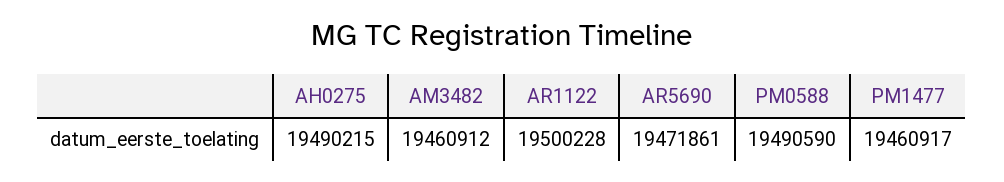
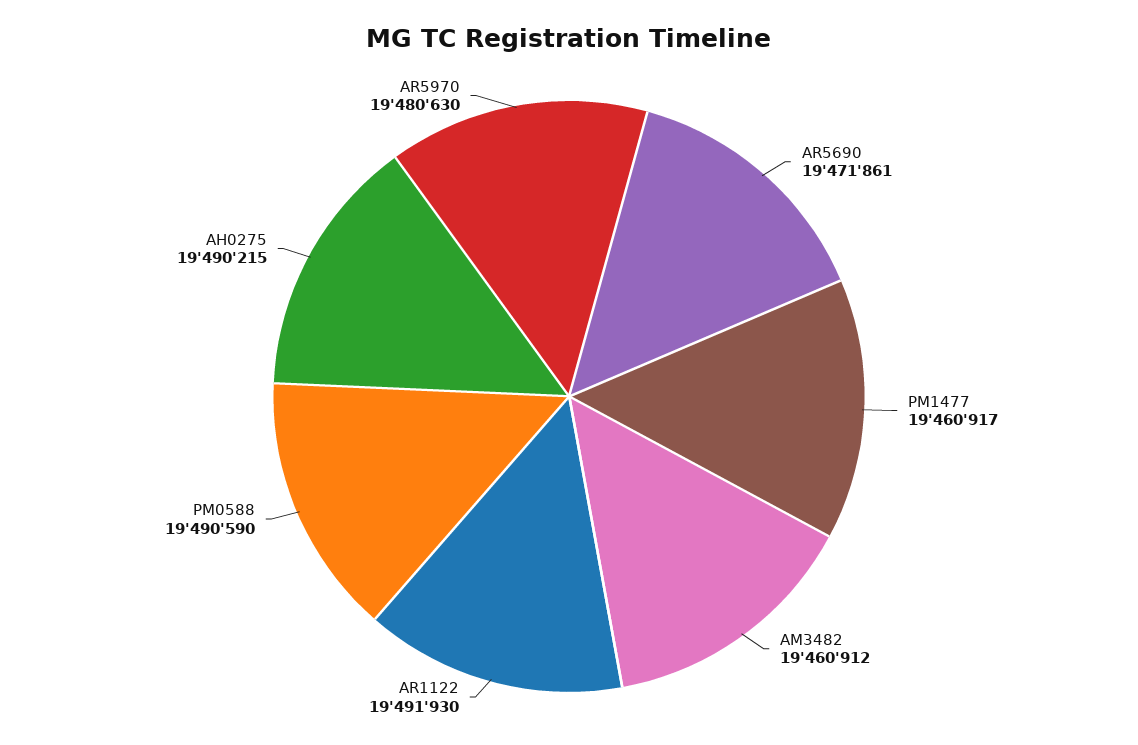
  {
    "AH0275": 19490215,
    "AM3482": 19460912,
-   "AR1122": 19500228,
+   "AR1122": 19491930,
    "AR5690": 19471861,
    "PM0588": 19490590,
-   "PM1477": 19460917
+   "PM1477": 19460917,
+   "AR5970": 19480630
  }

